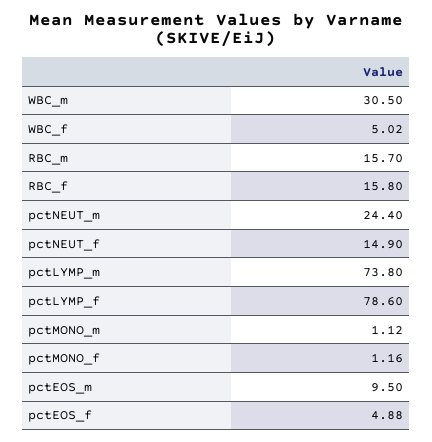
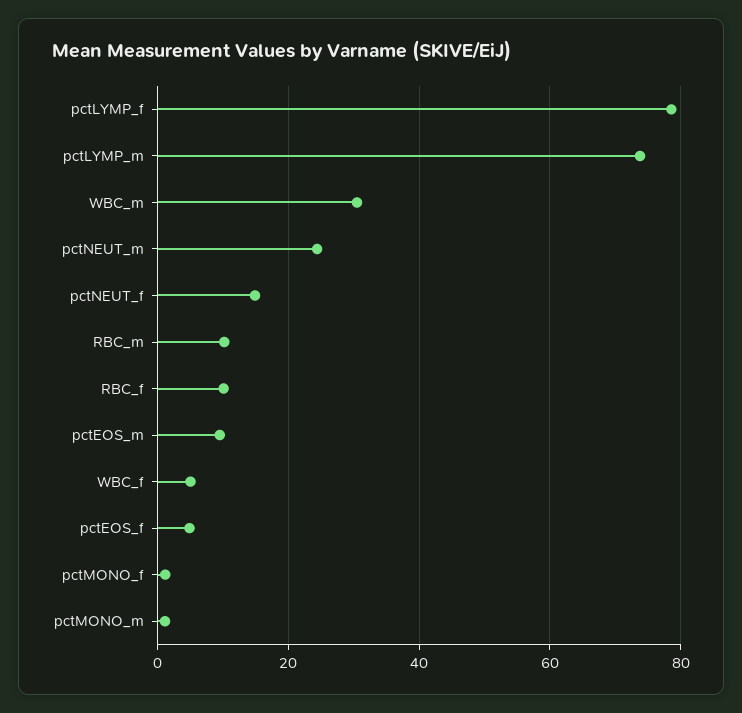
  {
    "WBC_m": 30.5,
    "WBC_f": 5.02,
-   "RBC_m": 15.7,
+   "RBC_m": 10,
-   "RBC_f": 15.8,
+   "RBC_f": 10,
    "pctNEUT_m": 24.4,
    "pctNEUT_f": 14.9,
    "pctLYMP_m": 73.8,
    "pctLYMP_f": 78.6,
    "pctMONO_m": 1.12,
    "pctMONO_f": 1.16,
    "pctEOS_m": 9.5,
    "pctEOS_f": 4.88
  }

